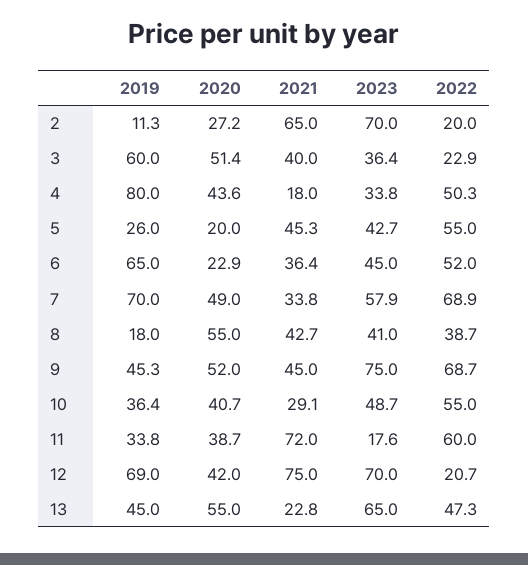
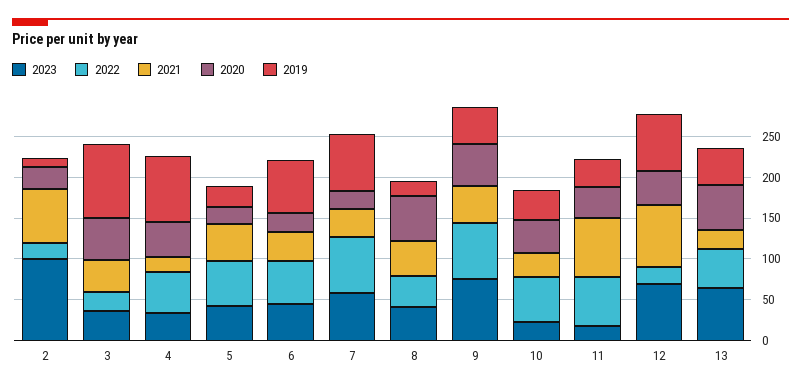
  {
    "2019": {
      "2": 11.3,
-     "3": 60,
+     "3": 90,
      "4": 80,
      "5": 26,
      "6": 65,
      "7": 70,
      "8": 18,
      "9": 45.3,
      "10": 36.4,
      "11": 33.8,
      "12": 69,
      "13": 45
    },
    "2020": {
      "2": 27.2,
      "3": 51.4,
      "4": 43.6,
      "5": 20,
      "6": 22.9,
-     "7": 49,
+     "7": 20,
      "8": 55,
      "9": 52,
      "10": 40.7,
      "11": 38.7,
      "12": 42,
      "13": 55
    },
    "2021": {
      "2": 65,
      "3": 40,
      "4": 18,
      "5": 45.3,
      "6": 36.4,
      "7": 33.8,
      "8": 42.7,
      "9": 45,
      "10": 29.1,
      "11": 72,
      "12": 75,
      "13": 22.8
    },
    "2023": {
-     "2": 70,
+     "2": 100,
      "3": 36.4,
      "4": 33.8,
      "5": 42.7,
      "6": 45,
      "7": 57.9,
      "8": 41,
      "9": 75,
-     "10": 48.7,
+     "10": 20,
      "11": 17.6,
      "12": 70,
      "13": 65
    },
    "2022": {
      "2": 20,
      "3": 22.9,
      "4": 50.3,
      "5": 55,
      "6": 52,
      "7": 68.9,
      "8": 38.7,
      "9": 68.7,
      "10": 55,
      "11": 60,
      "12": 20.7,
      "13": 47.3
    }
  }

